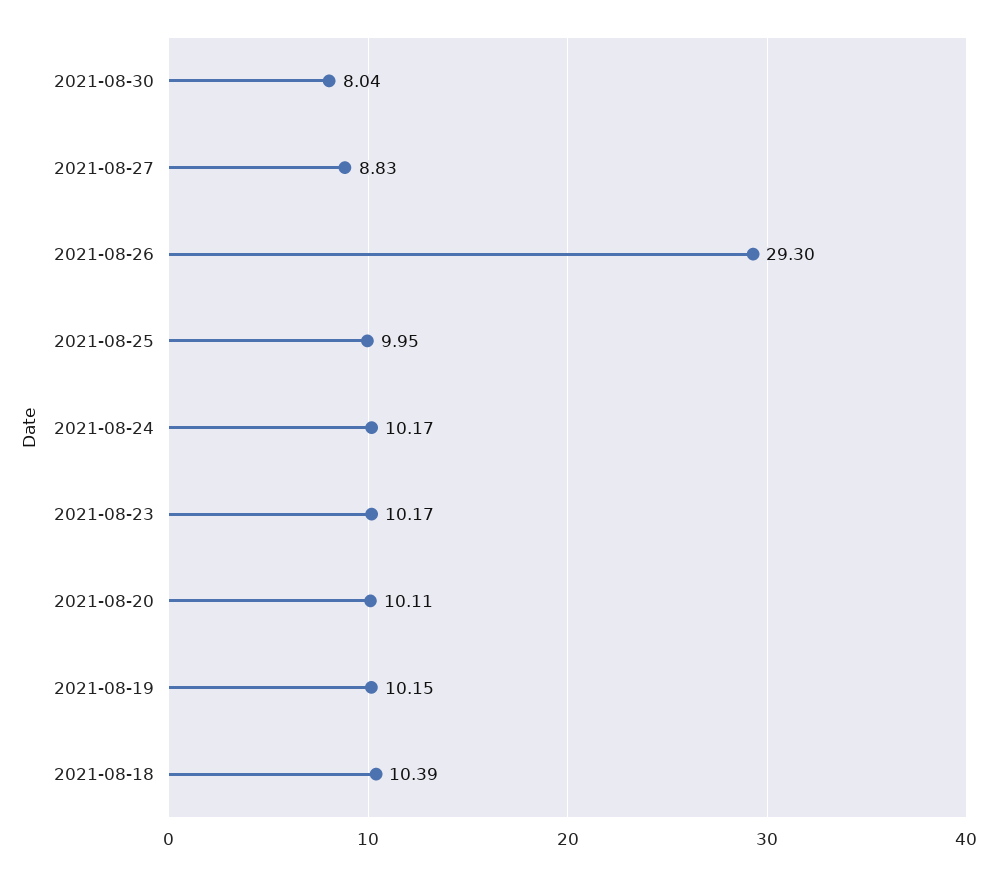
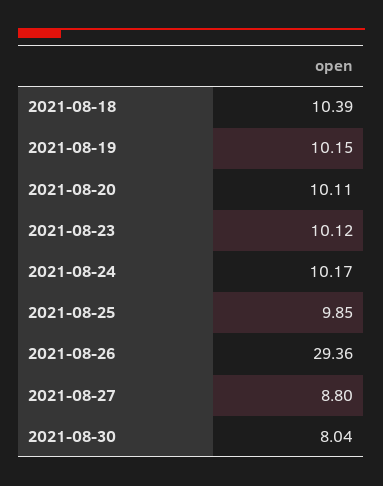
  {
    "2021-08-30": 8.04,
-   "2021-08-27": 8.83,
+   "2021-08-27": 8.8,
-   "2021-08-26": 29.3,
+   "2021-08-26": 29.36,
-   "2021-08-25": 9.95,
+   "2021-08-25": 9.85,
    "2021-08-24": 10.17,
-   "2021-08-23": 10.17,
+   "2021-08-23": 10.12,
    "2021-08-20": 10.11,
    "2021-08-19": 10.15,
    "2021-08-18": 10.39
  }

